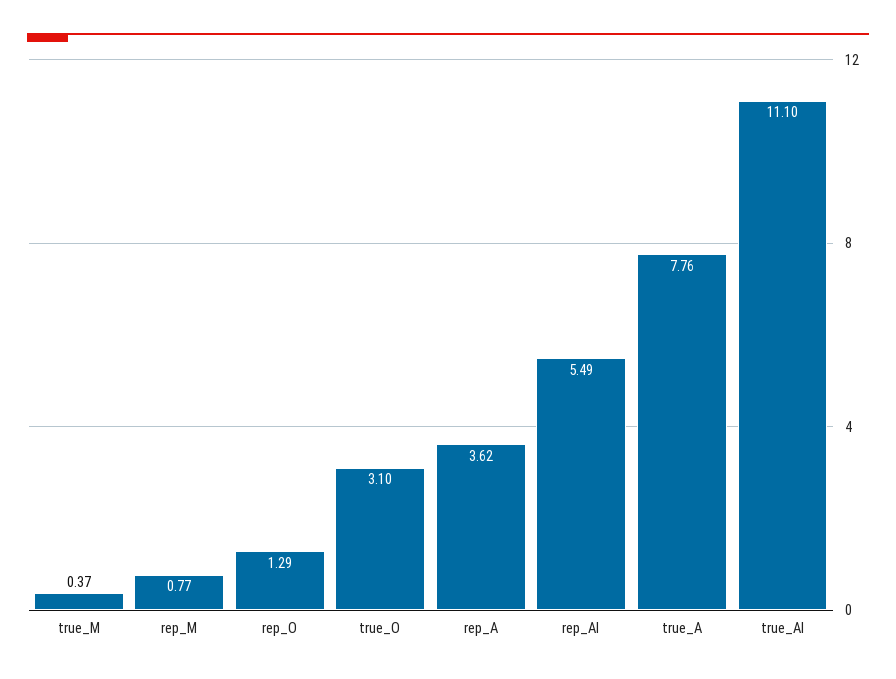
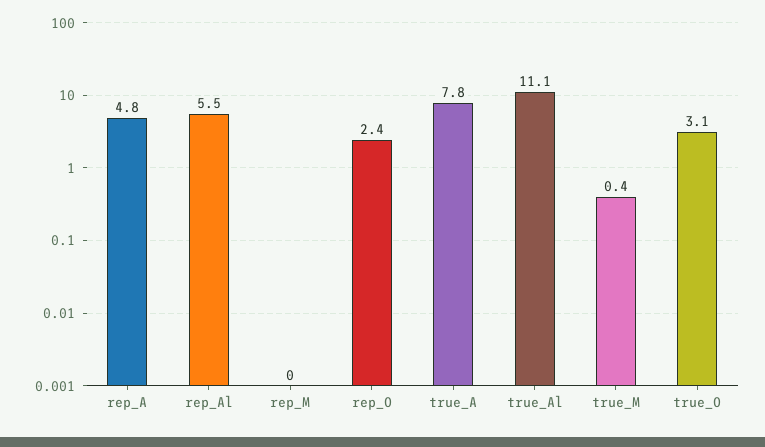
  {
    "true_M": 0.37,
-   "rep_M": 0.77,
+   "rep_M": 0,
-   "rep_O": 1.29,
+   "rep_O": 2.4,
    "true_O": 3.1,
-   "rep_A": 3.62,
+   "rep_A": 4.8,
    "rep_Al": 5.49,
    "true_A": 7.76,
    "true_Al": 11.1
  }

